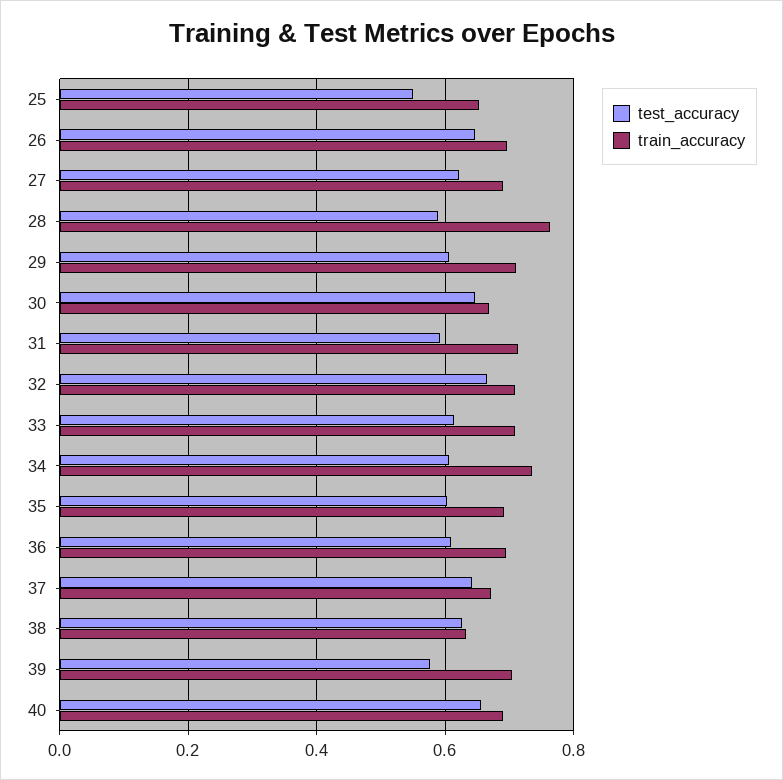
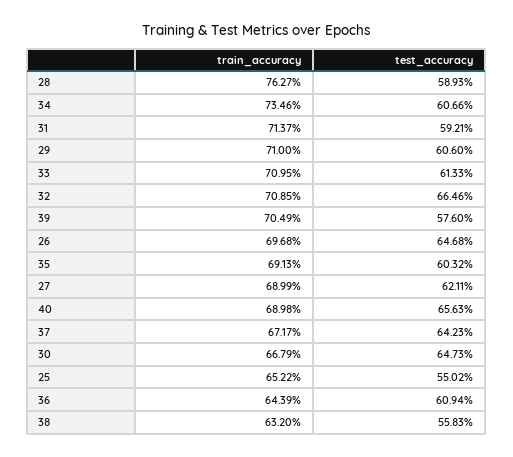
  {
    "test_accuracy": {
      "25": 0.5502,
      "26": 0.6468,
      "27": 0.6211,
      "28": 0.5893,
      "29": 0.606,
      "30": 0.6473,
      "31": 0.5921,
      "32": 0.6646,
      "33": 0.6133,
      "34": 0.6066,
      "35": 0.6032,
      "36": 0.6094,
      "37": 0.6423,
-     "38": 0.62,
+     "38": 0.5583,
      "39": 0.576,
      "40": 0.6563
    },
    "train_accuracy": {
      "25": 0.6522,
      "26": 0.6968,
      "27": 0.6899,
      "28": 0.7627,
      "29": 0.71,
      "30": 0.6679,
      "31": 0.7137,
      "32": 0.7085,
      "33": 0.7095,
      "34": 0.7346,
      "35": 0.6913,
-     "36": 0.7,
+     "36": 0.6439,
      "37": 0.6717,
      "38": 0.632,
      "39": 0.7049,
      "40": 0.6898
    }
  }

